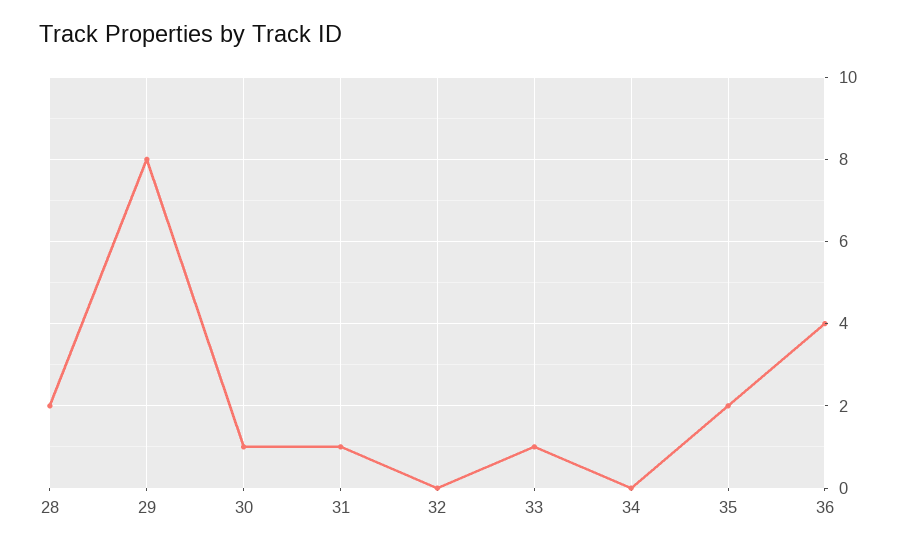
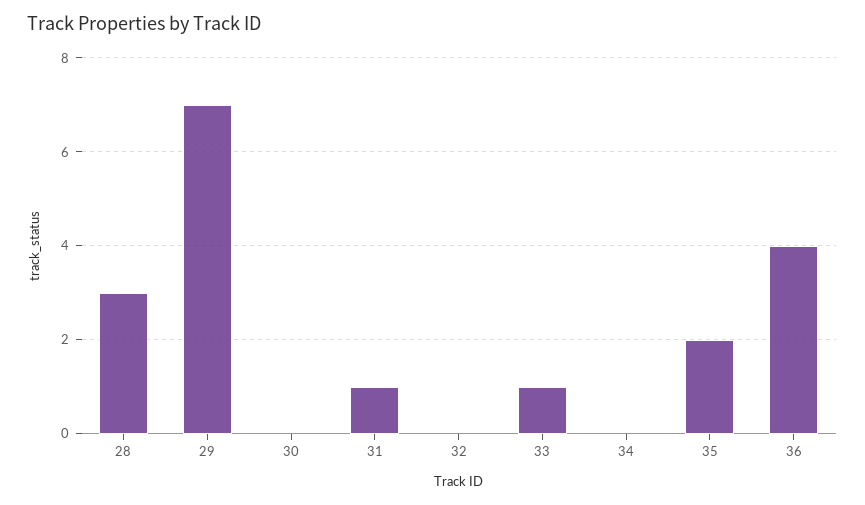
  {
-   "28": 2,
+   "28": 3,
-   "29": 8,
+   "29": 7,
-   "30": 1,
+   "30": 0,
    "31": 1,
    "32": 0,
    "33": 1,
    "34": 0,
    "35": 2,
    "36": 4
  }

